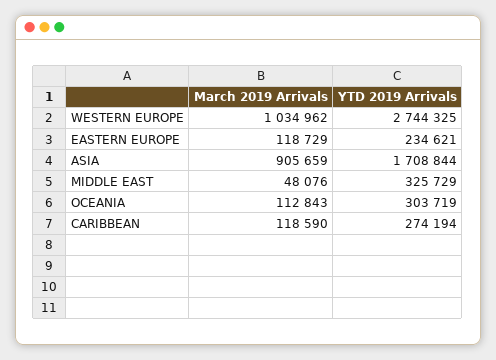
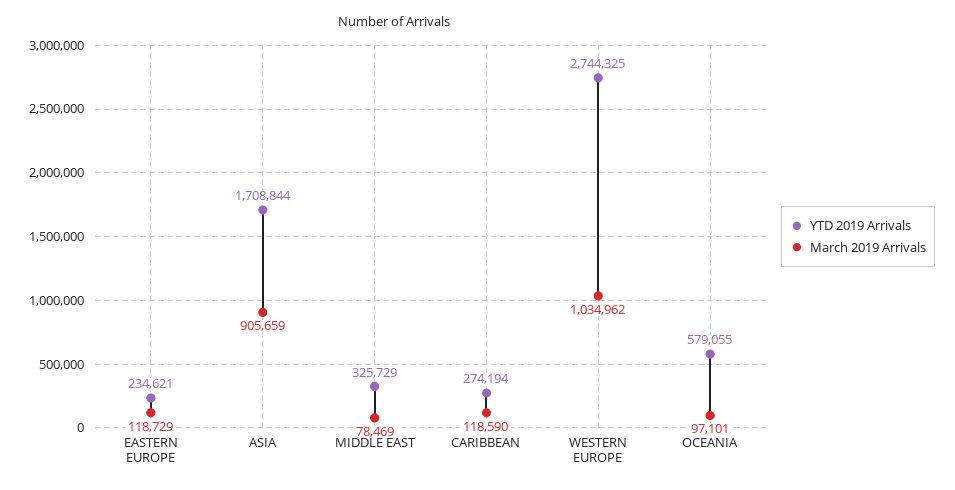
  {
    "March 2019 Arrivals": {
      "WESTERN EUROPE": 1034962,
      "EASTERN EUROPE": 118729,
      "ASIA": 905659,
-     "MIDDLE EAST": 48076,
+     "MIDDLE EAST": 78469,
-     "OCEANIA": 112843,
+     "OCEANIA": 97101,
      "CARIBBEAN": 118590
    },
    "YTD 2019 Arrivals": {
      "WESTERN EUROPE": 2744325,
      "EASTERN EUROPE": 234621,
      "ASIA": 1708844,
      "MIDDLE EAST": 325729,
-     "OCEANIA": 303719,
+     "OCEANIA": 579055,
      "CARIBBEAN": 274194
    }
  }

